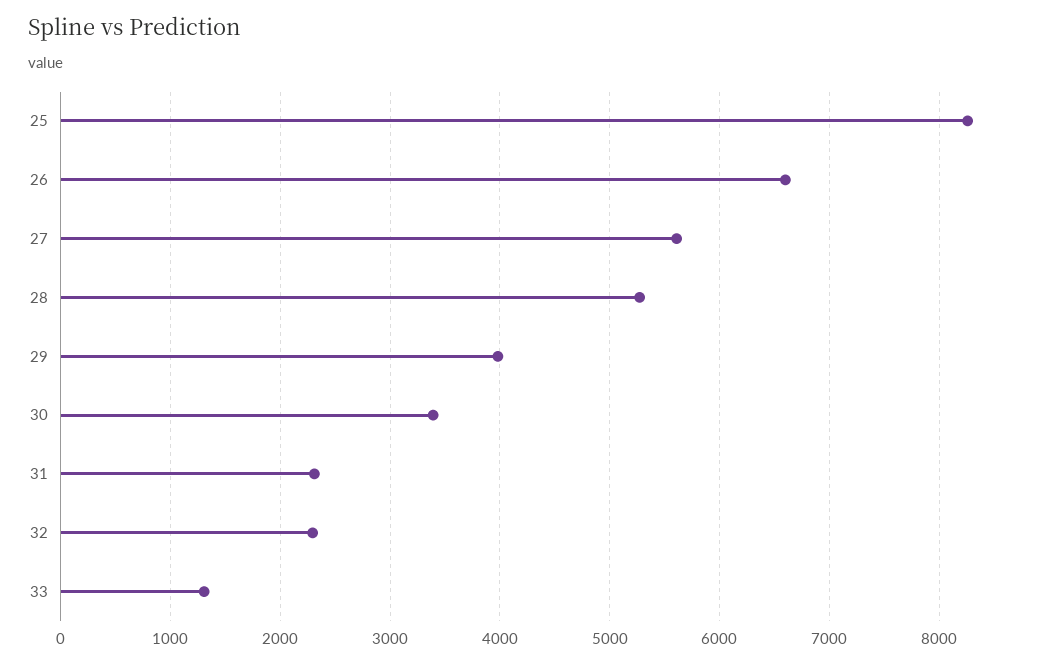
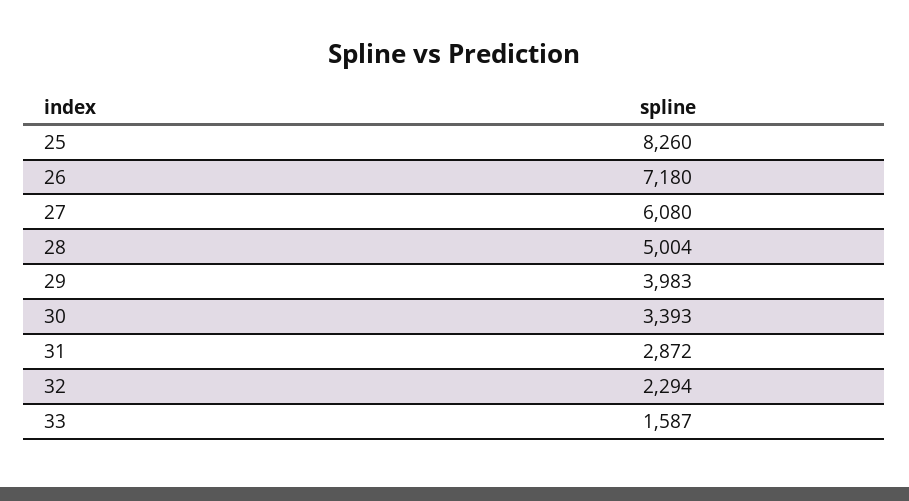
  {
    "25": 8260,
-   "26": 6600,
+   "26": 7180,
-   "27": 5600,
+   "27": 6080,
-   "28": 5300,
+   "28": 5004,
    "29": 3983,
    "30": 3393,
-   "31": 2300,
+   "31": 2872,
    "32": 2294,
-   "33": 1300
+   "33": 1587
  }

